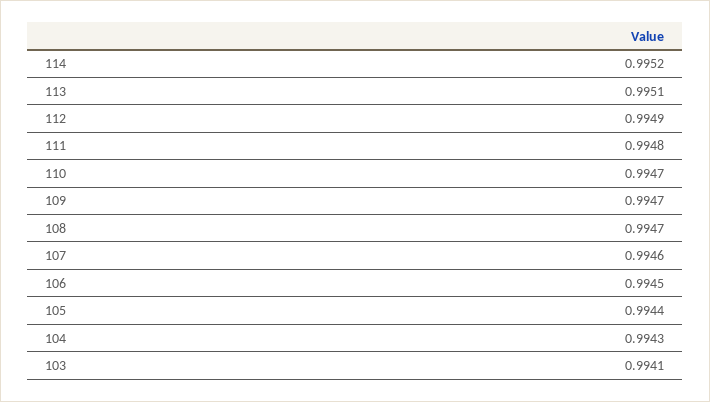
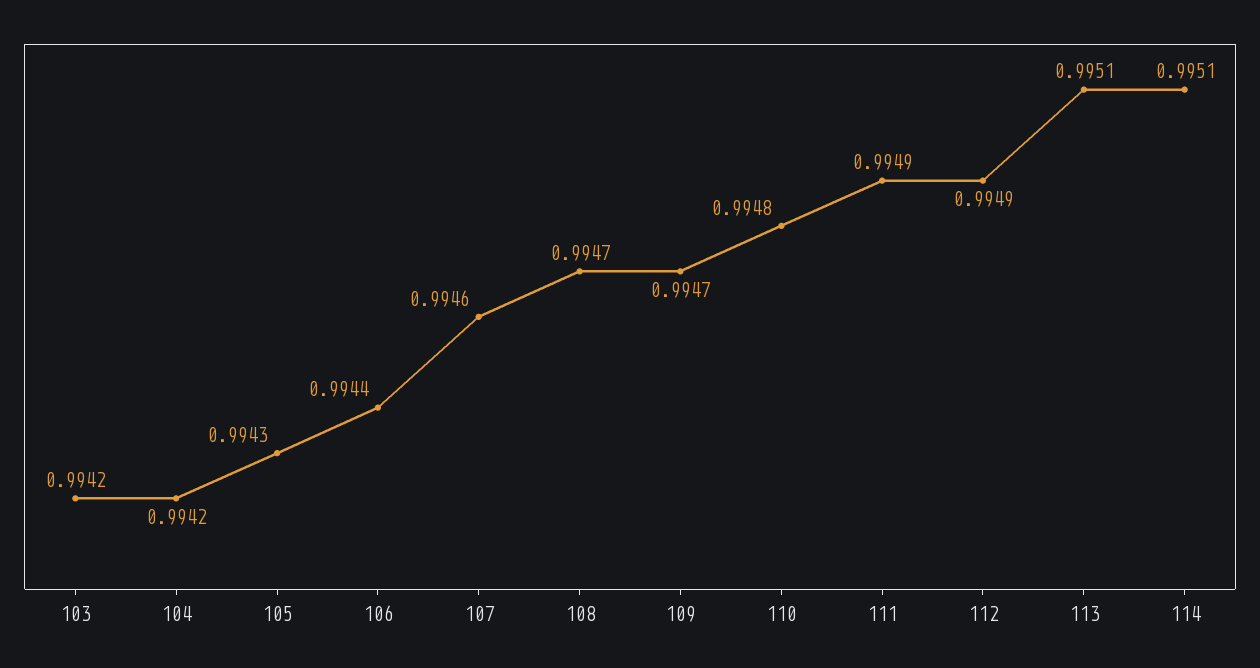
  {
-   "114": 0.9952,
+   "114": 0.9951,
    "113": 0.9951,
    "112": 0.9949,
-   "111": 0.9948,
+   "111": 0.9949,
-   "110": 0.9947,
+   "110": 0.9948,
    "109": 0.9947,
    "108": 0.9947,
    "107": 0.9946,
-   "106": 0.9945,
+   "106": 0.9944,
-   "105": 0.9944,
+   "105": 0.9943,
-   "104": 0.9943,
+   "104": 0.9942,
-   "103": 0.9941
+   "103": 0.9942
  }

